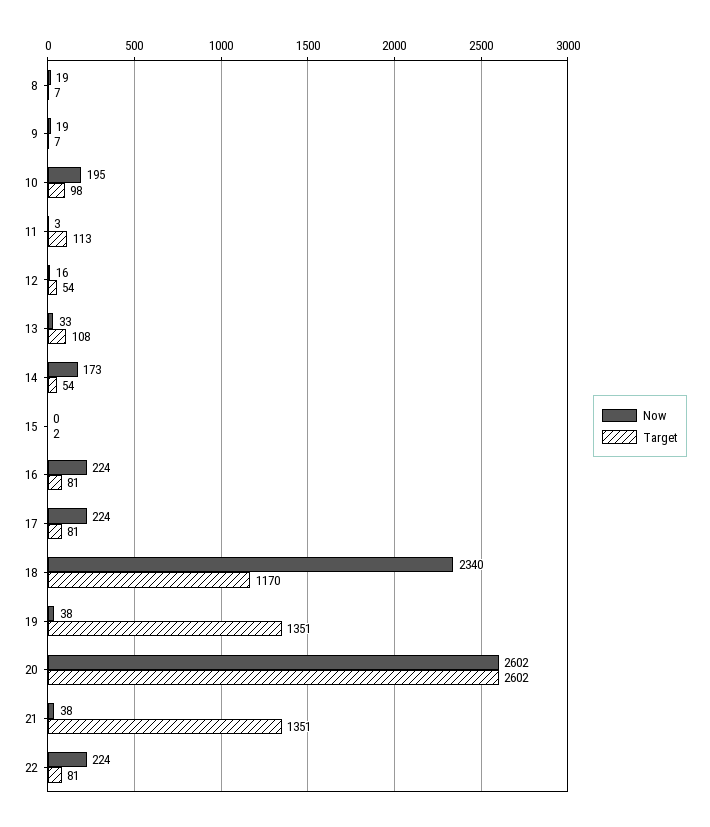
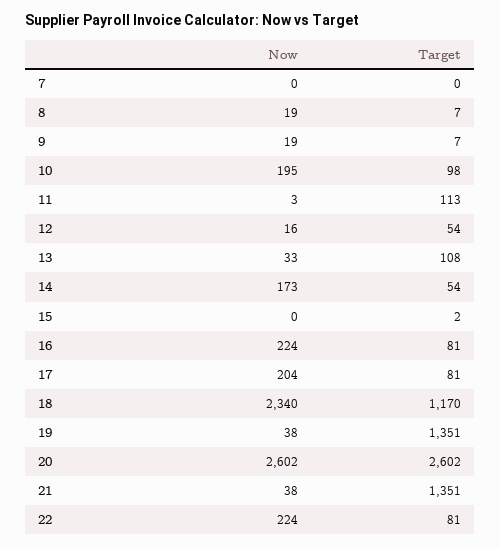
  {
    "Now": {
      "8": 19,
      "9": 19,
      "10": 195,
      "11": 3,
      "12": 16,
      "13": 33,
      "14": 173,
      "15": 0,
      "16": 224,
-     "17": 224,
+     "17": 204,
      "18": 2340,
      "19": 38,
      "20": 2602,
      "21": 38,
-     "22": 224
+     "22": 224,
+     "7": 0
    },
    "Target": {
      "8": 7,
      "9": 7,
      "10": 98,
      "11": 113,
      "12": 54,
      "13": 108,
      "14": 54,
      "15": 2,
      "16": 81,
      "17": 81,
      "18": 1170,
      "19": 1351,
      "20": 2602,
      "21": 1351,
-     "22": 81
+     "22": 81,
+     "7": 0
    }
  }

